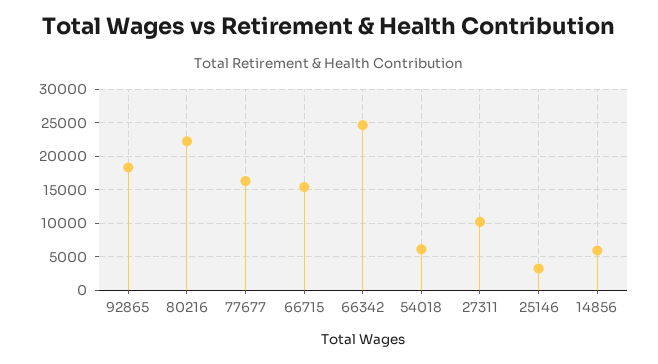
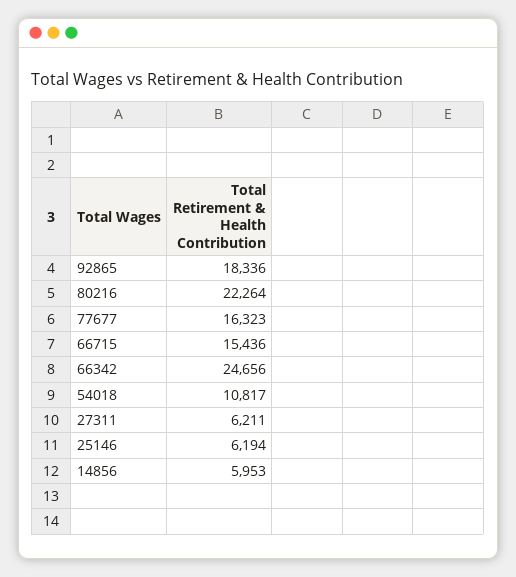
  {
    "92865": 18336,
    "80216": 22264,
    "77677": 16323,
    "66715": 15436,
    "66342": 24656,
-   "54018": 6000,
+   "54018": 10817,
-   "27311": 10000,
+   "27311": 6211,
-   "25146": 3000,
+   "25146": 6194,
    "14856": 5953
  }

